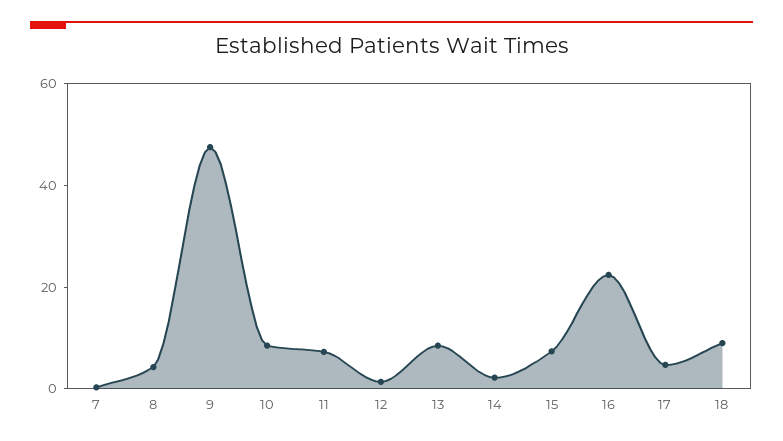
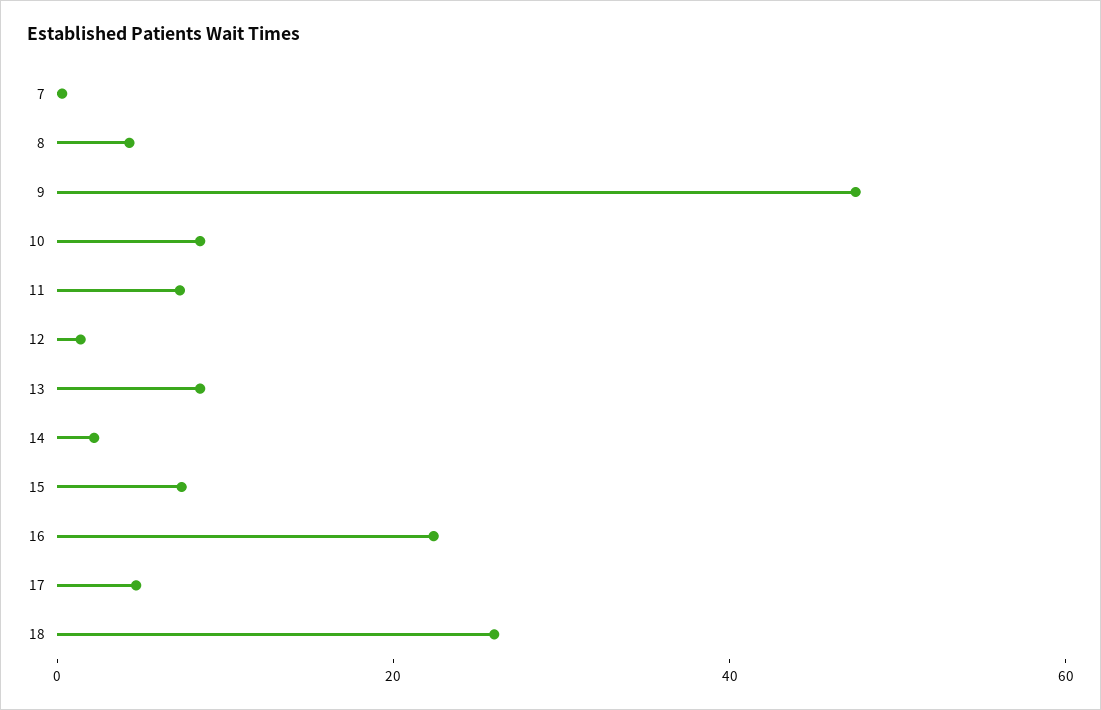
  {
    "7": 0,
    "8": 5,
    "9": 50,
    "10": 10,
    "11": 5,
    "12": 0,
    "13": 10,
    "14": 0,
    "15": 5,
    "16": 20,
    "17": 5,
-   "18": 10
+   "18": 25
  }

